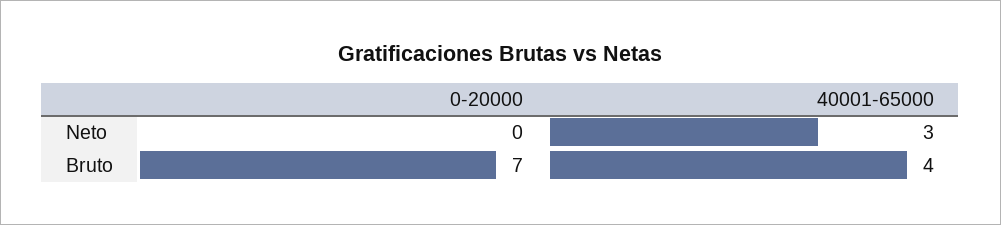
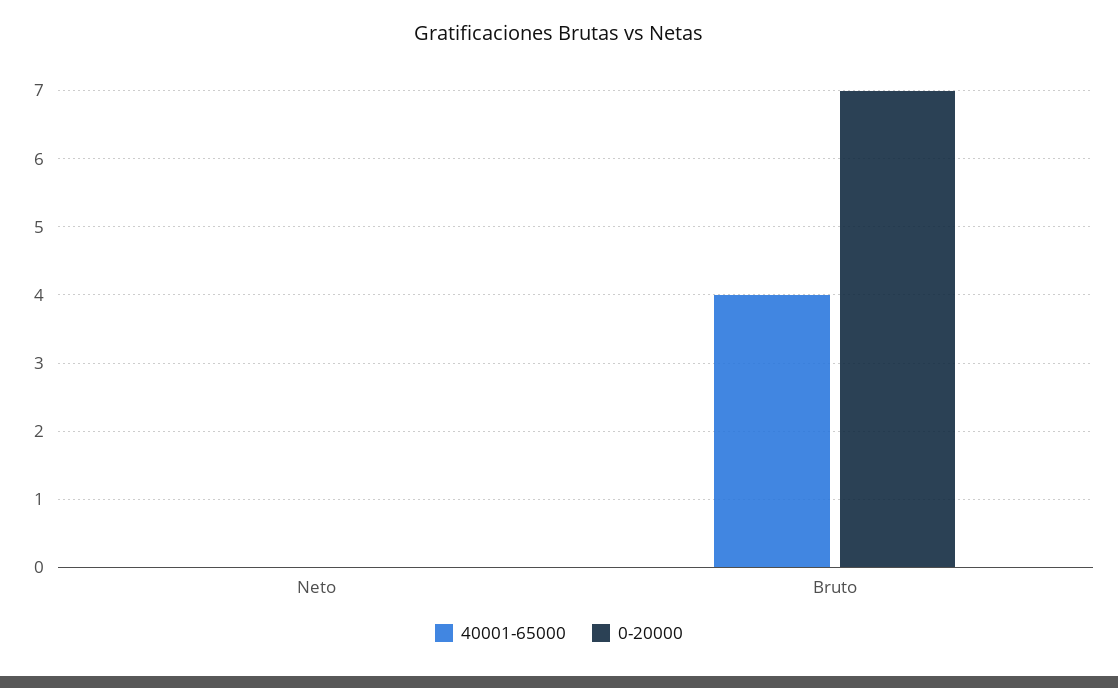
  {
    "0-20000": {
      "Neto": 0,
      "Bruto": 7
    },
    "40001-65000": {
-     "Neto": 3,
+     "Neto": 0,
      "Bruto": 4
    }
  }

